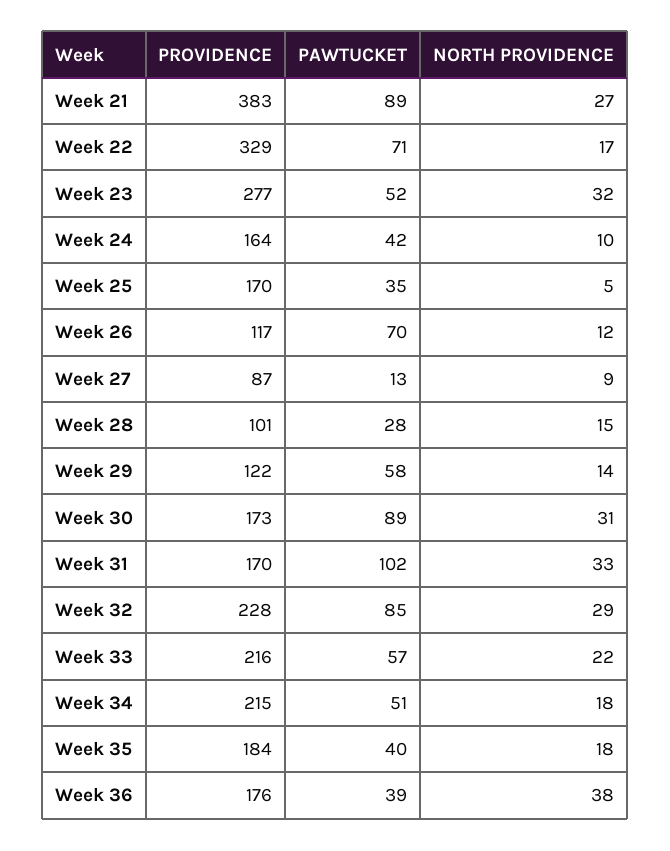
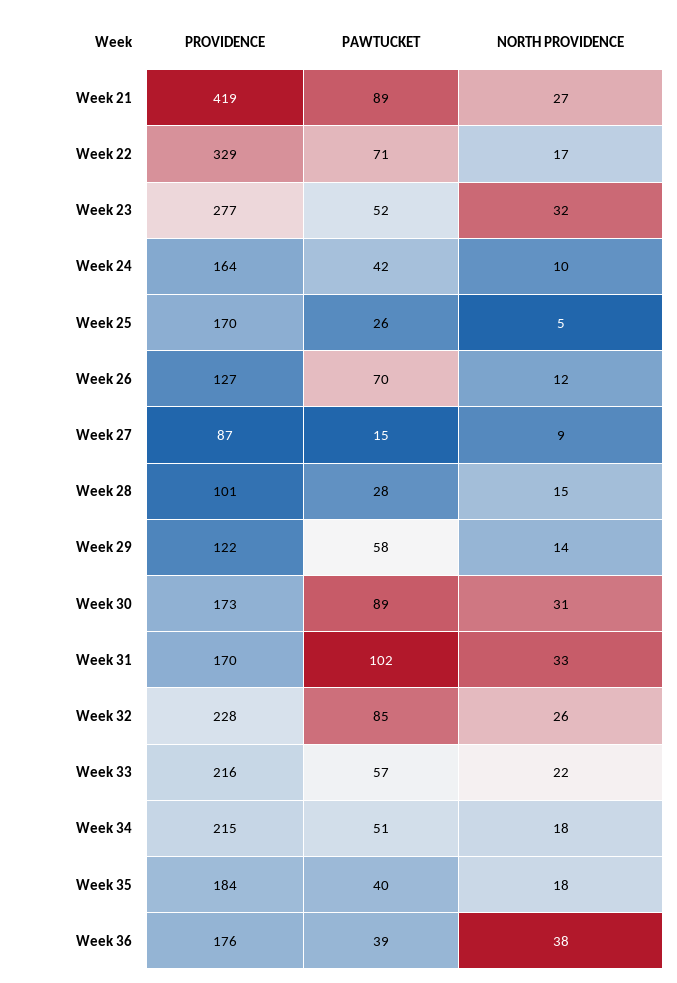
  {
    "PROVIDENCE": {
-     "Week 21": 383,
+     "Week 21": 419,
      "Week 22": 329,
      "Week 23": 277,
      "Week 24": 164,
      "Week 25": 170,
-     "Week 26": 117,
+     "Week 26": 127,
      "Week 27": 87,
      "Week 28": 101,
      "Week 29": 122,
      "Week 30": 173,
      "Week 31": 170,
      "Week 32": 228,
      "Week 33": 216,
      "Week 34": 215,
      "Week 35": 184,
      "Week 36": 176
    },
    "PAWTUCKET": {
      "Week 21": 89,
      "Week 22": 71,
      "Week 23": 52,
      "Week 24": 42,
-     "Week 25": 35,
+     "Week 25": 26,
      "Week 26": 70,
-     "Week 27": 13,
+     "Week 27": 15,
      "Week 28": 28,
      "Week 29": 58,
      "Week 30": 89,
      "Week 31": 102,
      "Week 32": 85,
      "Week 33": 57,
      "Week 34": 51,
      "Week 35": 40,
      "Week 36": 39
    },
    "NORTH PROVIDENCE": {
      "Week 21": 27,
      "Week 22": 17,
      "Week 23": 32,
      "Week 24": 10,
      "Week 25": 5,
      "Week 26": 12,
      "Week 27": 9,
      "Week 28": 15,
      "Week 29": 14,
      "Week 30": 31,
      "Week 31": 33,
-     "Week 32": 29,
+     "Week 32": 26,
      "Week 33": 22,
      "Week 34": 18,
      "Week 35": 18,
      "Week 36": 38
    }
  }

